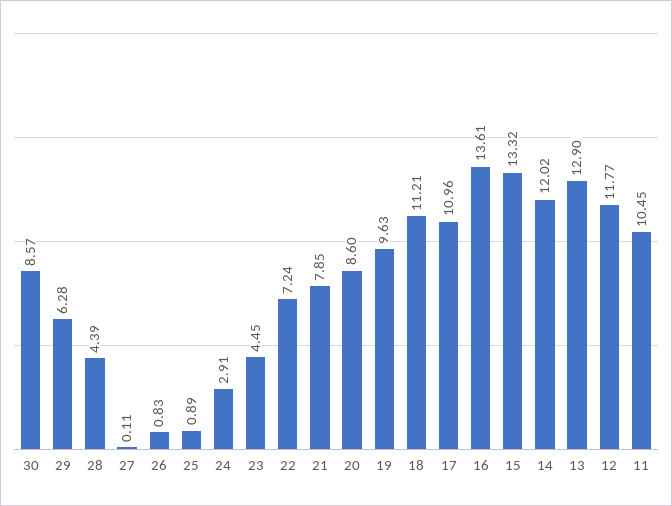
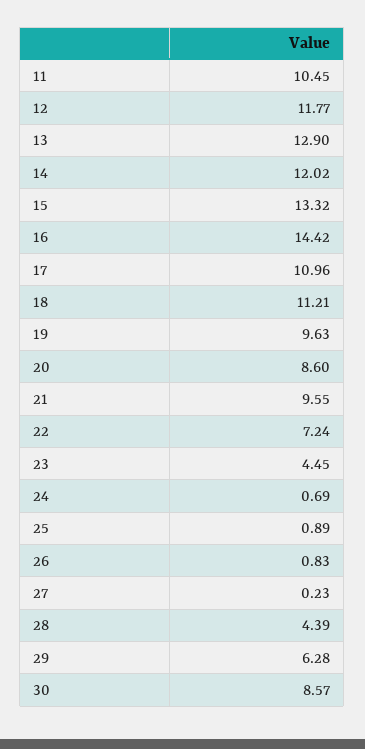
  {
    "30": 8.57,
    "29": 6.28,
    "28": 4.39,
-   "27": 0.11,
+   "27": 0.23,
    "26": 0.83,
    "25": 0.89,
-   "24": 2.91,
+   "24": 0.69,
    "23": 4.45,
    "22": 7.24,
-   "21": 7.85,
+   "21": 9.55,
    "20": 8.6,
    "19": 9.63,
    "18": 11.21,
    "17": 10.96,
-   "16": 13.61,
+   "16": 14.42,
    "15": 13.32,
    "14": 12.02,
    "13": 12.9,
    "12": 11.77,
    "11": 10.45
  }

